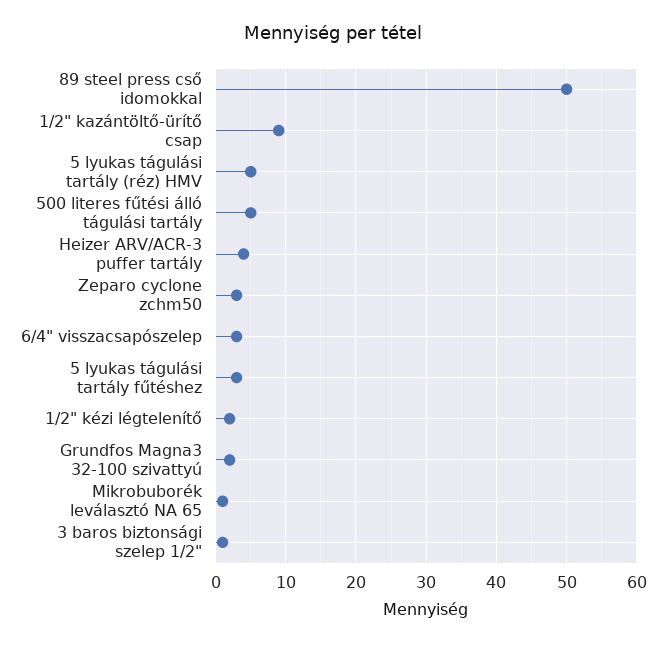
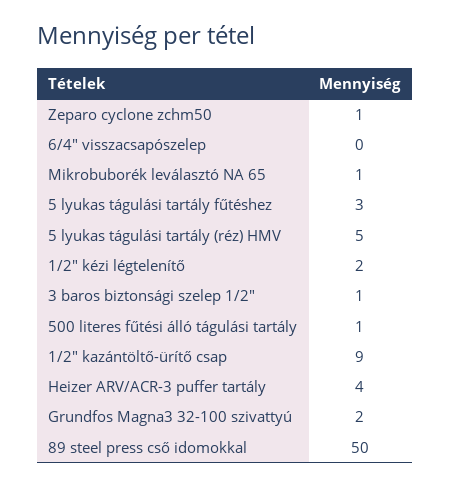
  {
    "89 steel press cső idomokkal": 50,
    "1/2\" kazántöltő-ürítő csap": 9,
    "5 lyukas tágulási tartály (réz) HMV": 5,
-   "500 literes fűtési álló tágulási tartály": 5,
+   "500 literes fűtési álló tágulási tartály": 1,
    "Heizer ARV/ACR-3 puffer tartály": 4,
-   "Zeparo cyclone zchm50": 3,
+   "Zeparo cyclone zchm50": 1,
-   "6/4\" visszacsapószelep": 3,
+   "6/4\" visszacsapószelep": 0,
    "5 lyukas tágulási tartály fűtéshez": 3,
    "1/2\" kézi légtelenítő": 2,
    "Grundfos Magna3 32-100 szivattyú": 2,
    "Mikrobuborék leválasztó NA 65": 1,
    "3 baros biztonsági szelep 1/2\"": 1
  }

